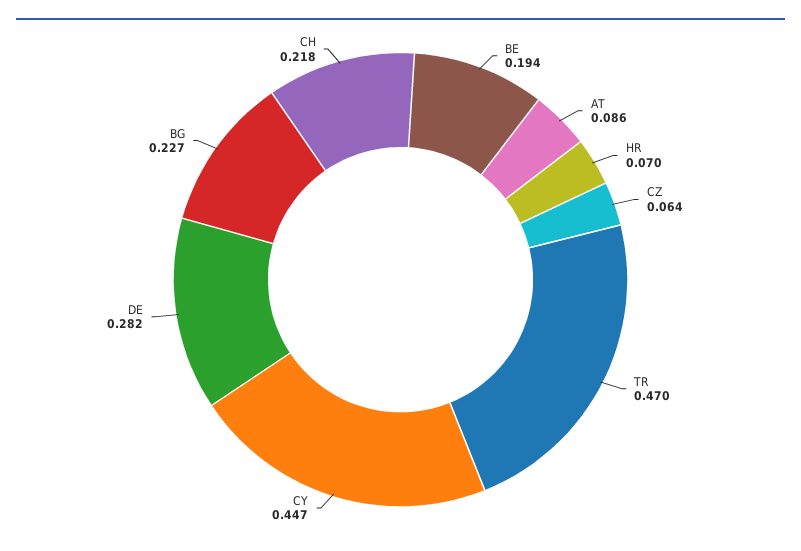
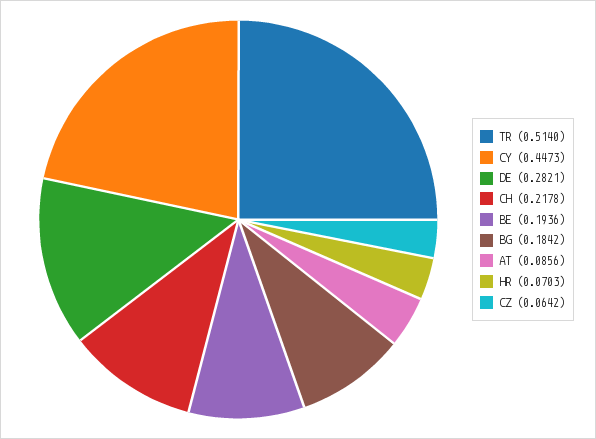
  {
    "BE": 0.1936,
    "AT": 0.0856,
    "HR": 0.0703,
    "CZ": 0.0642,
-   "TR": 0.47,
+   "TR": 0.514,
    "CY": 0.4473,
    "DE": 0.2821,
-   "BG": 0.227,
+   "BG": 0.1842,
    "CH": 0.2178
  }

